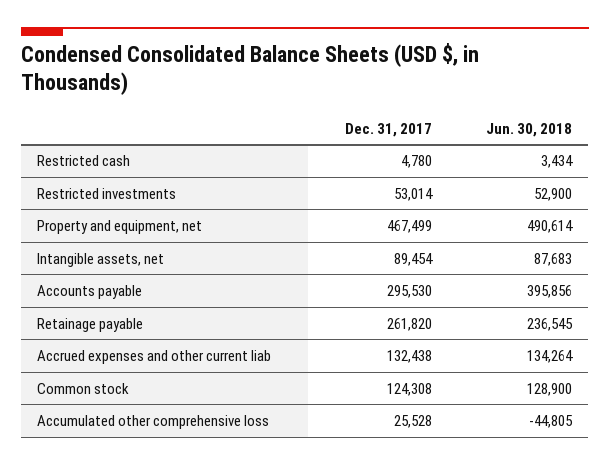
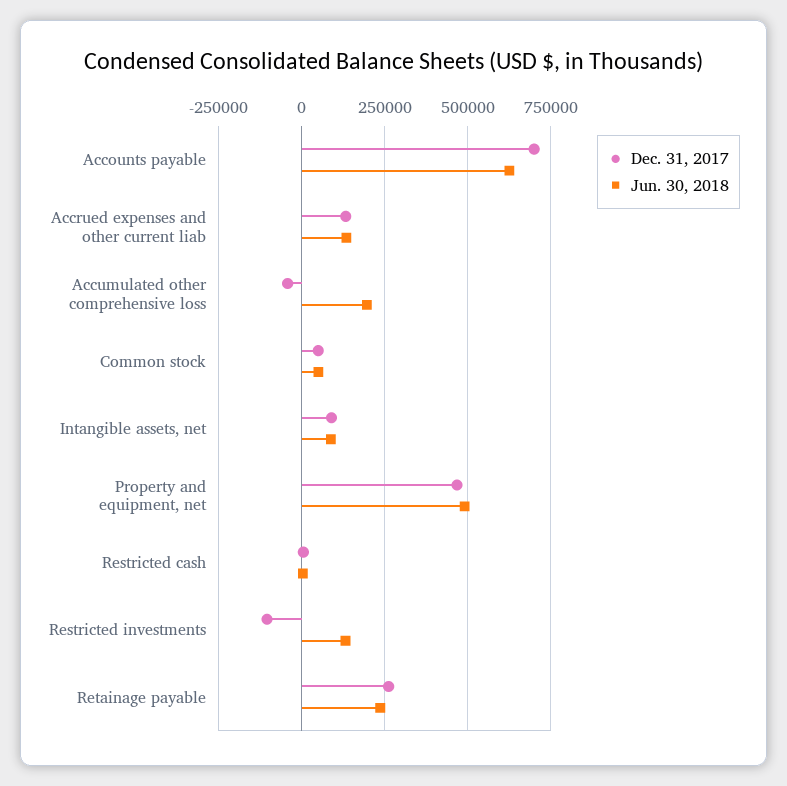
  {
    "Dec. 31, 2017": {
      "Restricted cash": 4780,
-     "Restricted investments": 53014,
+     "Restricted investments": -100000,
      "Property and equipment, net": 467499,
      "Intangible assets, net": 89454,
-     "Accounts payable": 295530,
+     "Accounts payable": 700000,
      "Retainage payable": 261820,
      "Accrued expenses and other current liab": 132438,
-     "Common stock": 124308,
+     "Common stock": 50000,
-     "Accumulated other comprehensive loss": 25528
+     "Accumulated other comprehensive loss": -50000
    },
    "Jun. 30, 2018": {
      "Restricted cash": 3434,
-     "Restricted investments": 52900,
+     "Restricted investments": 125000,
      "Property and equipment, net": 490614,
      "Intangible assets, net": 87683,
-     "Accounts payable": 395856,
+     "Accounts payable": 625000,
      "Retainage payable": 236545,
      "Accrued expenses and other current liab": 134264,
-     "Common stock": 128900,
+     "Common stock": 50000,
-     "Accumulated other comprehensive loss": -44805
+     "Accumulated other comprehensive loss": 200000
    }
  }

